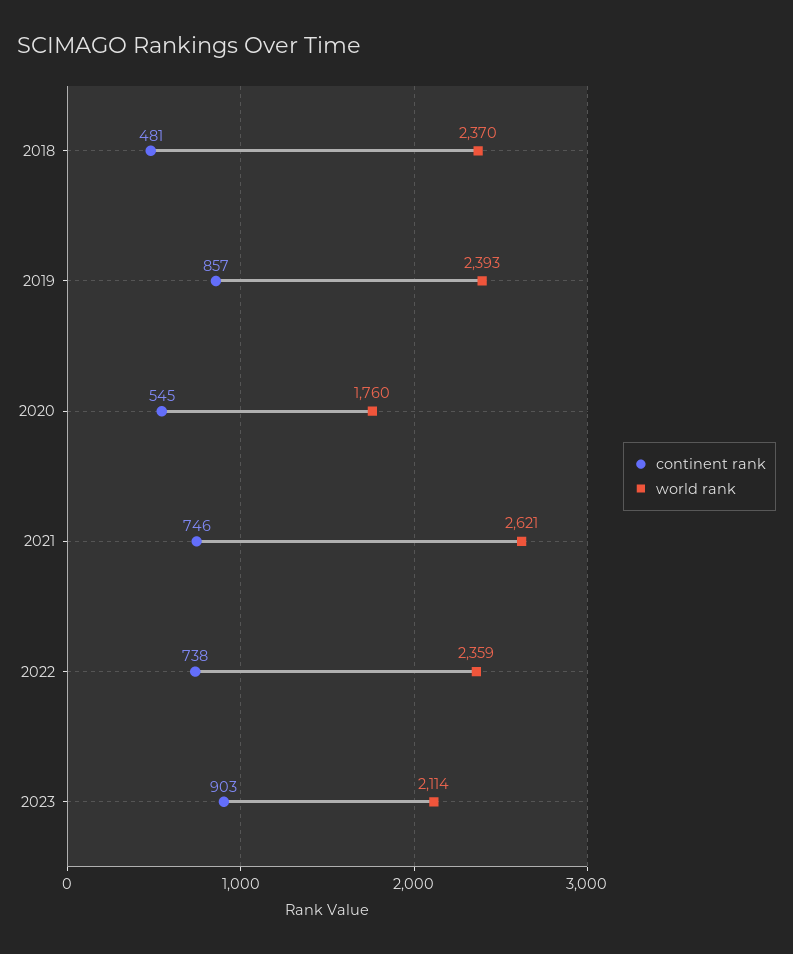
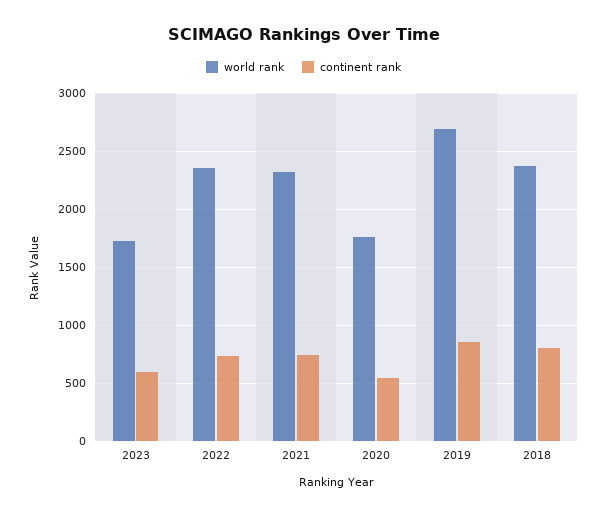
  {
    "continent rank": {
-     "2018": 481,
+     "2018": 800,
      "2019": 857,
      "2020": 545,
      "2021": 746,
      "2022": 738,
-     "2023": 903
+     "2023": 600
    },
    "world rank": {
      "2018": 2370,
-     "2019": 2393,
+     "2019": 2700,
      "2020": 1760,
-     "2021": 2621,
+     "2021": 2300,
      "2022": 2359,
-     "2023": 2114
+     "2023": 1700
    }
  }

